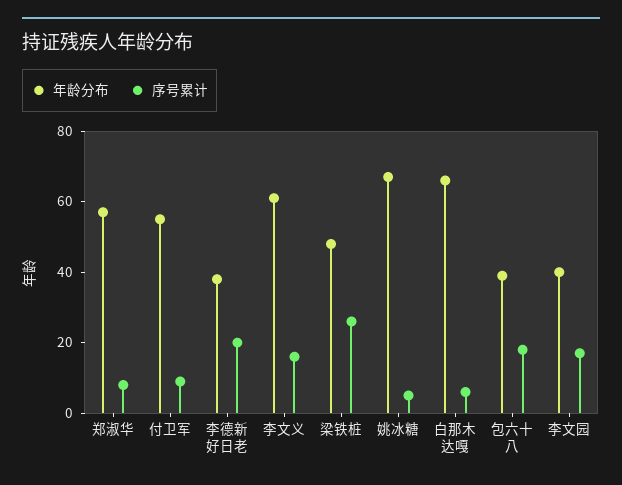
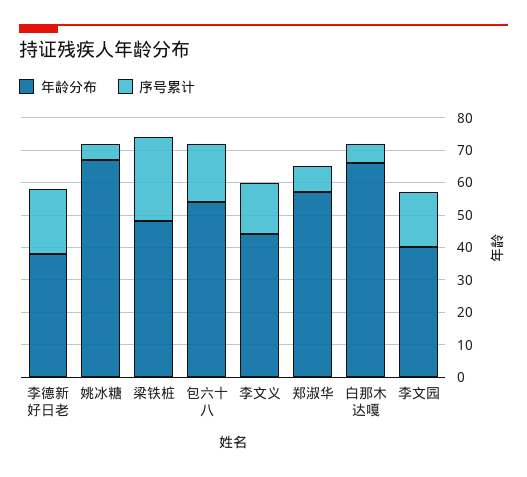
  {
    "年龄分布": {
      "郑淑华": 55,
-     "付卫军": 55,
      "李德新好日老": 40,
-     "李文义": 60,
+     "李文义": 45,
      "梁铁桩": 50,
      "姚冰糖": 65,
      "白那木达嘎": 65,
-     "包六十八": 40,
+     "包六十八": 55,
      "李文园": 40
    },
    "序号累计": {
      "郑淑华": 10,
-     "付卫军": 10,
      "李德新好日老": 20,
      "李文义": 15,
      "梁铁桩": 25,
      "姚冰糖": 5,
      "白那木达嘎": 5,
      "包六十八": 20,
      "李文园": 15
    }
  }

